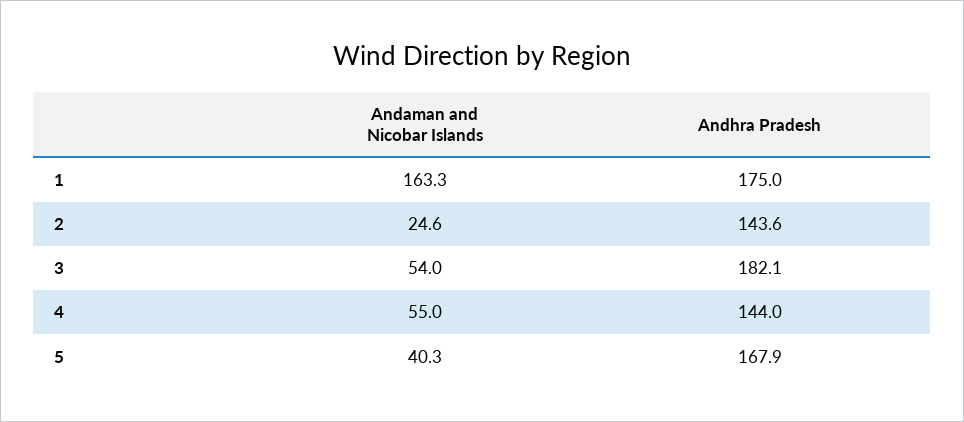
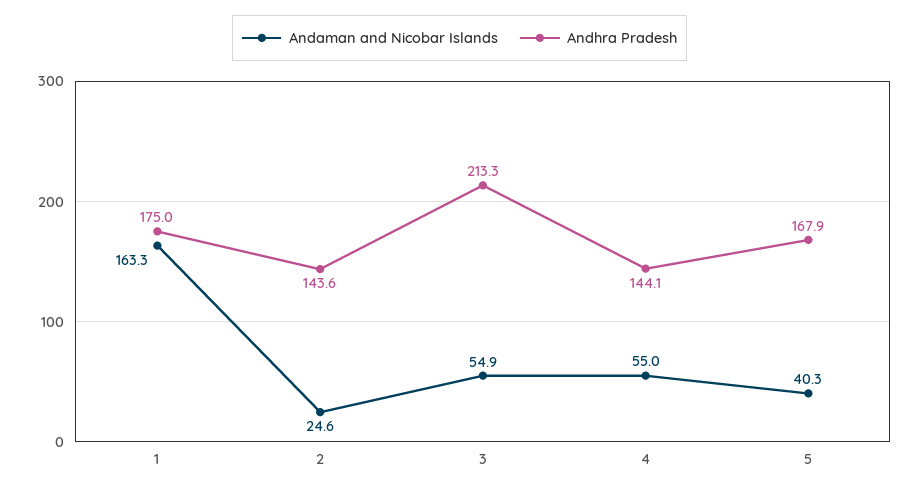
  {
    "Andaman and Nicobar Islands": {
      "1": 163.3,
      "2": 24.6,
-     "3": 54,
+     "3": 54.9,
      "4": 55,
      "5": 40.3
    },
    "Andhra Pradesh": {
      "1": 175,
      "2": 143.6,
-     "3": 182.1,
+     "3": 213.3,
-     "4": 144,
+     "4": 144.1,
      "5": 167.9
    }
  }

